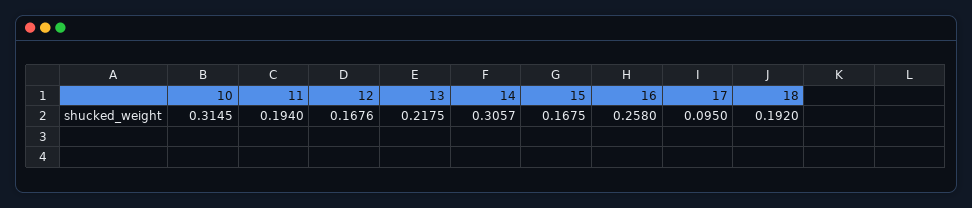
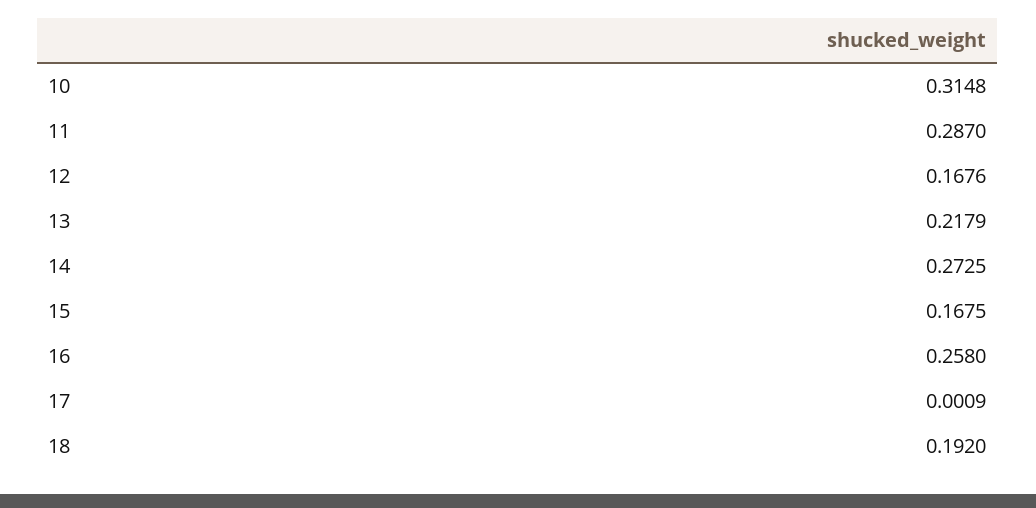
  {
-   "10": 0.3145,
+   "10": 0.3148,
-   "11": 0.194,
+   "11": 0.287,
    "12": 0.1676,
-   "13": 0.2175,
+   "13": 0.2179,
-   "14": 0.3057,
+   "14": 0.2725,
    "15": 0.1675,
    "16": 0.258,
-   "17": 0.095,
+   "17": 0.0009,
    "18": 0.192
  }

